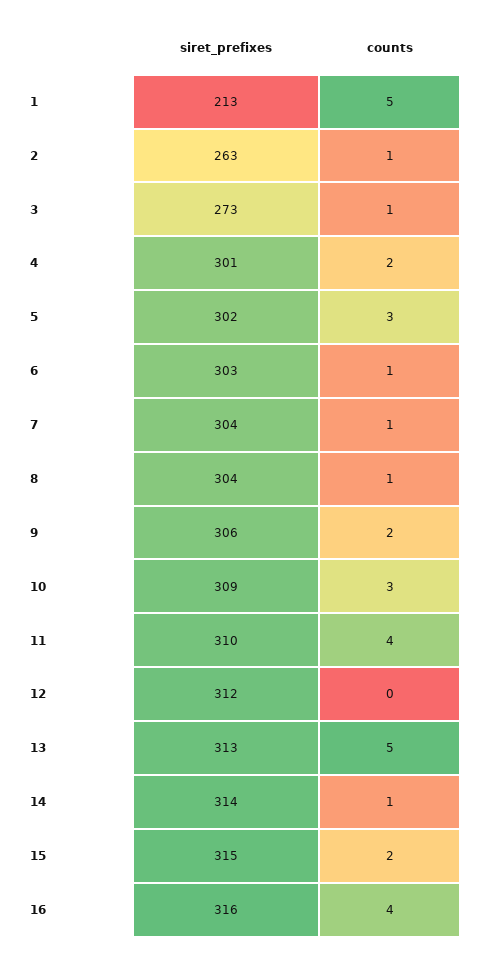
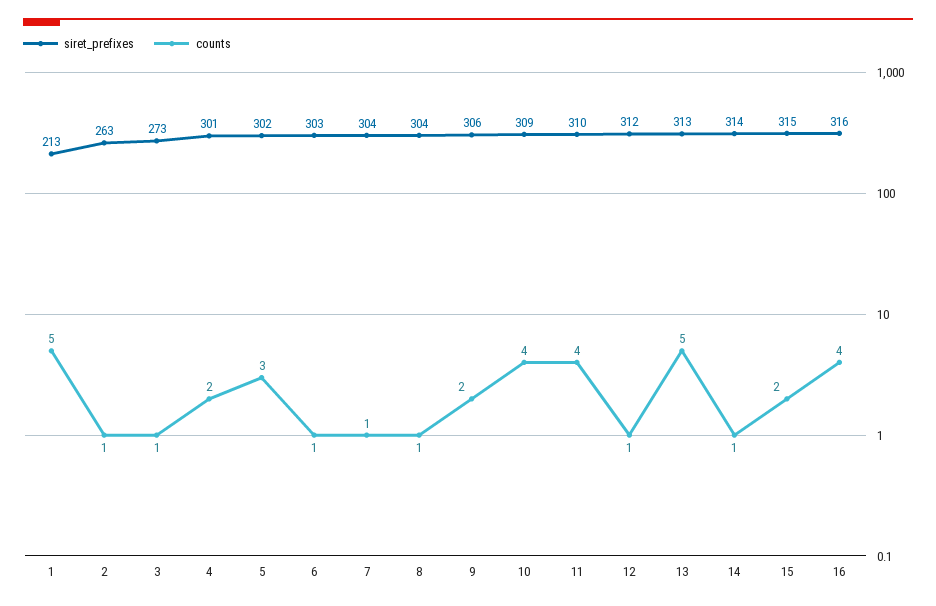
  {
    "siret_prefixes": {
      "1": 213,
      "2": 263,
      "3": 273,
      "4": 301,
      "5": 302,
      "6": 303,
      "7": 304,
      "8": 304,
      "9": 306,
      "10": 309,
      "11": 310,
      "12": 312,
      "13": 313,
      "14": 314,
      "15": 315,
      "16": 316
    },
    "counts": {
      "1": 5,
      "2": 1,
      "3": 1,
      "4": 2,
      "5": 3,
      "6": 1,
      "7": 1,
      "8": 1,
      "9": 2,
-     "10": 3,
+     "10": 4,
      "11": 4,
-     "12": 0,
+     "12": 1,
      "13": 5,
      "14": 1,
      "15": 2,
      "16": 4
    }
  }

